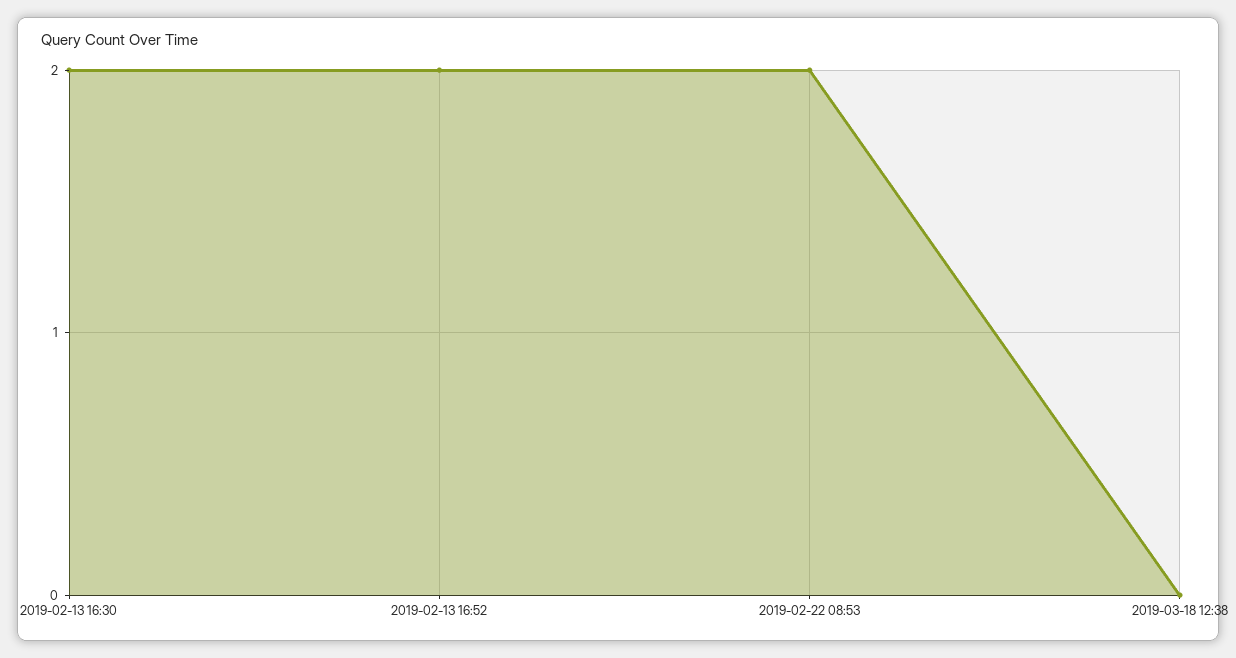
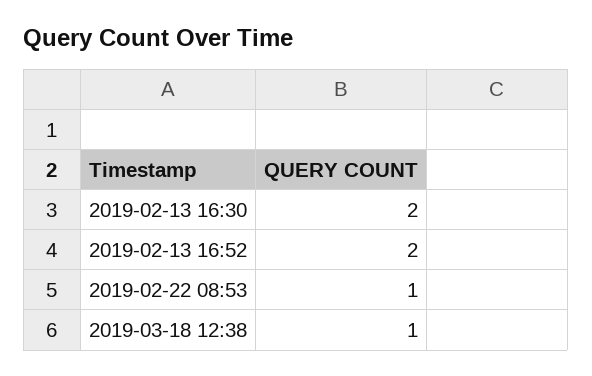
  {
    "2019-02-13 16:30": 2,
    "2019-02-13 16:52": 2,
-   "2019-02-22 08:53": 2,
+   "2019-02-22 08:53": 1,
-   "2019-03-18 12:38": 0
+   "2019-03-18 12:38": 1
  }

